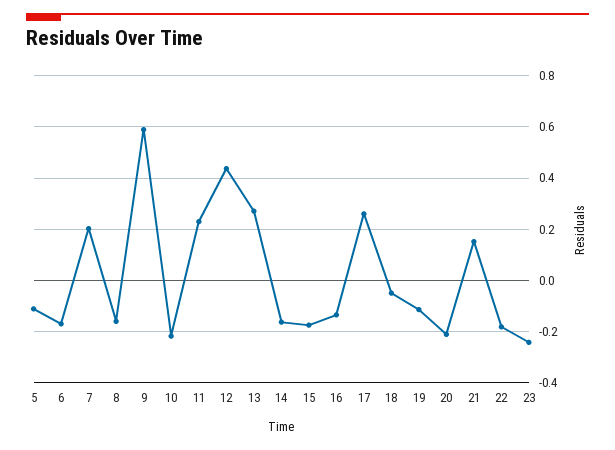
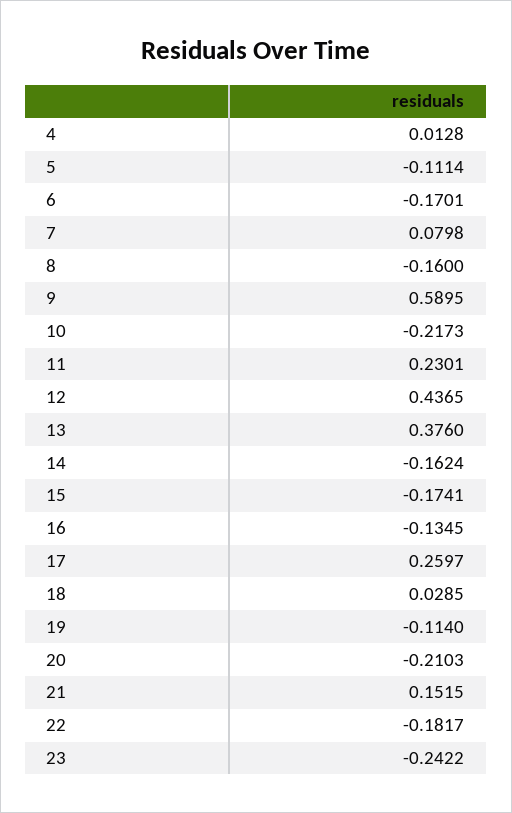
  {
    "5": -0.1114,
    "6": -0.1701,
-   "7": 0.2,
+   "7": 0.0798,
    "8": -0.16,
    "9": 0.5895,
    "10": -0.2173,
    "11": 0.2301,
    "12": 0.4365,
-   "13": 0.275,
+   "13": 0.376,
    "14": -0.1624,
    "15": -0.1741,
    "16": -0.1345,
    "17": 0.2597,
-   "18": -0.05,
+   "18": 0.0285,
    "19": -0.114,
    "20": -0.2103,
    "21": 0.1515,
    "22": -0.1817,
-   "23": -0.2422
+   "23": -0.2422,
+   "4": 0.0128
  }

